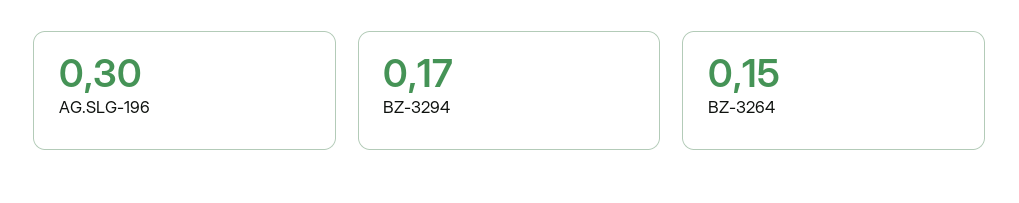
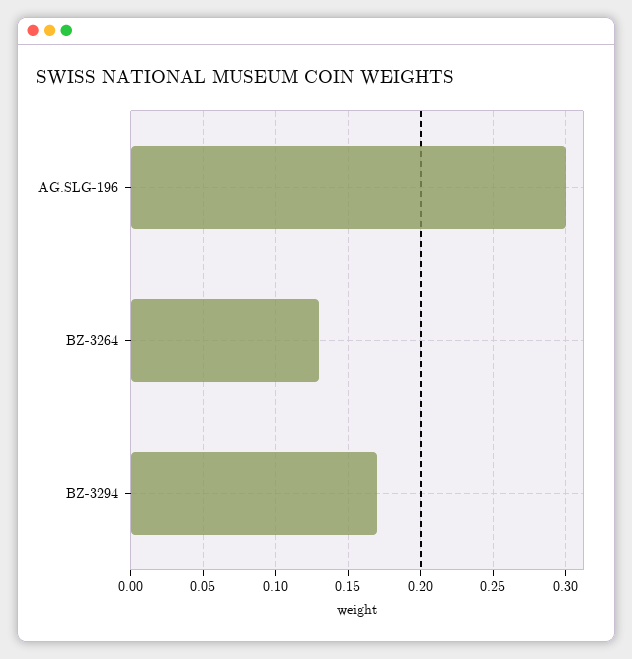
  {
    "AG.SLG-196": 0.3,
    "BZ-3294": 0.17,
-   "BZ-3264": 0.15
+   "BZ-3264": 0.13
  }

